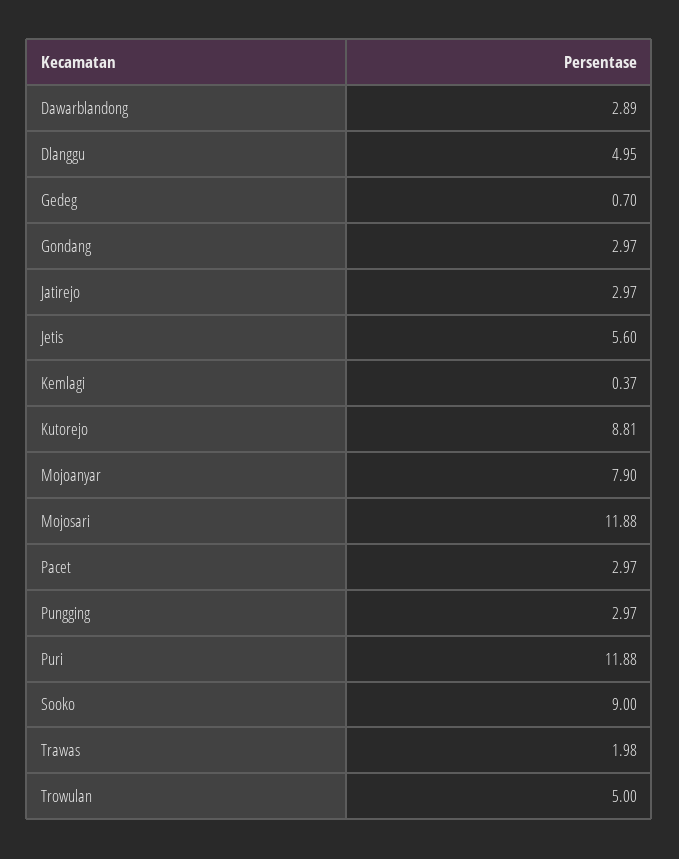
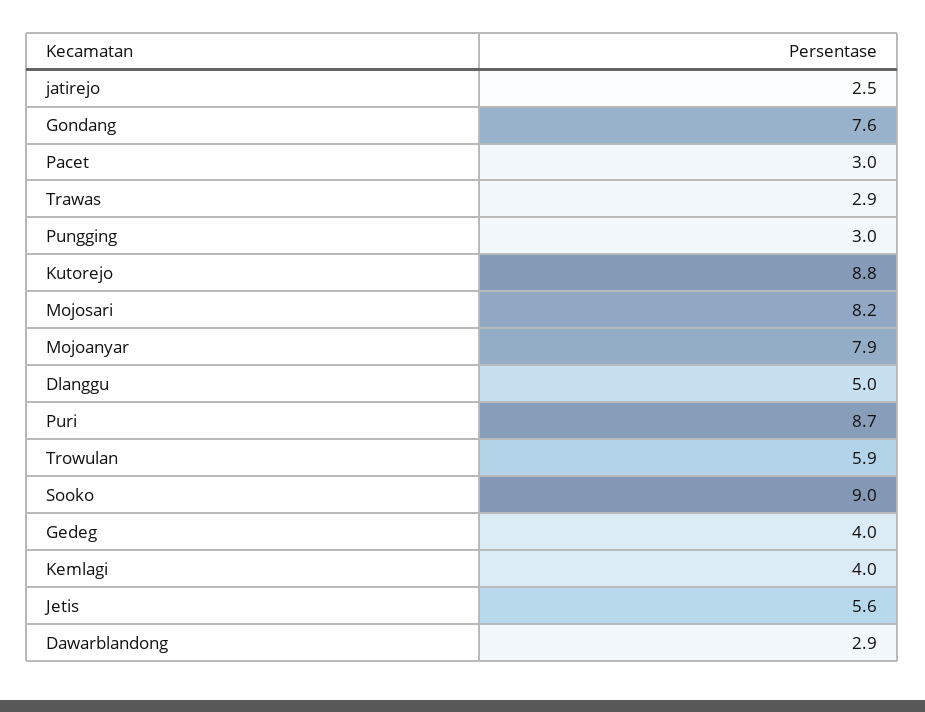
  {
    "Dawarblandong": 2.89,
    "Dlanggu": 4.95,
-   "Gedeg": 0.7,
+   "Gedeg": 4,
-   "Gondang": 2.97,
+   "Gondang": 7.6,
-   "Jatirejo": 2.97,
+   "Jatirejo": 2.5,
    "Jetis": 5.6,
-   "Kemlagi": 0.37,
+   "Kemlagi": 4,
    "Kutorejo": 8.81,
    "Mojoanyar": 7.9,
-   "Mojosari": 11.88,
+   "Mojosari": 8.2,
    "Pacet": 2.97,
    "Pungging": 2.97,
-   "Puri": 11.88,
+   "Puri": 8.7,
    "Sooko": 9,
-   "Trawas": 1.98,
+   "Trawas": 2.9,
-   "Trowulan": 5
+   "Trowulan": 5.9
  }

